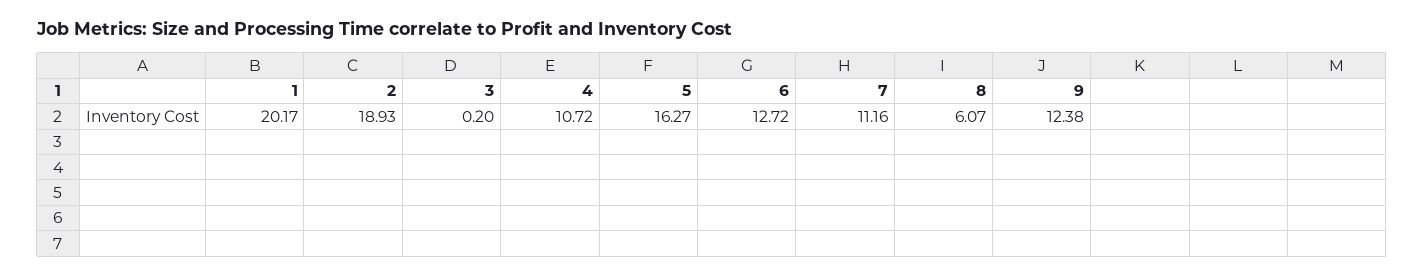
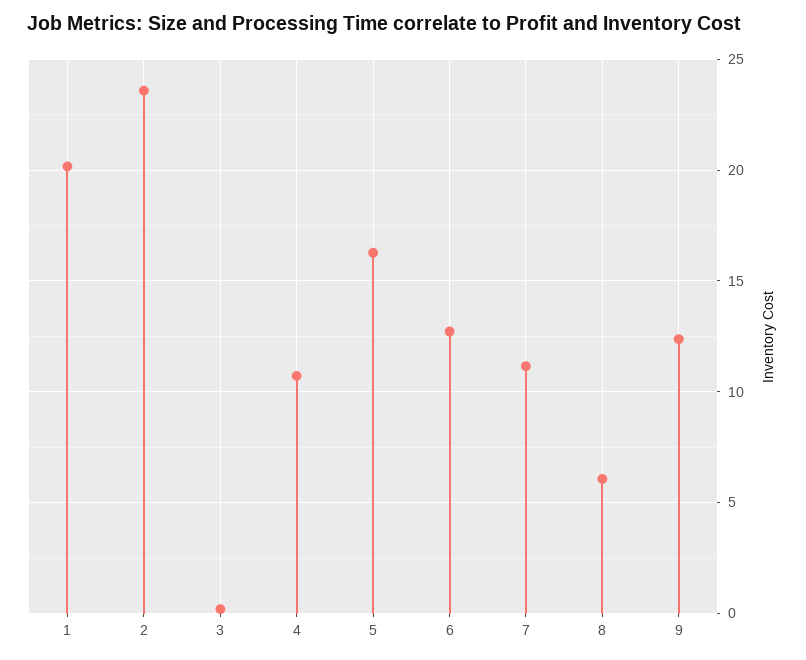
  {
    "1": 20.17,
-   "2": 18.93,
+   "2": 23.5,
    "3": 0.2,
    "4": 10.72,
    "5": 16.27,
    "6": 12.72,
    "7": 11.16,
    "8": 6.07,
    "9": 12.38
  }

